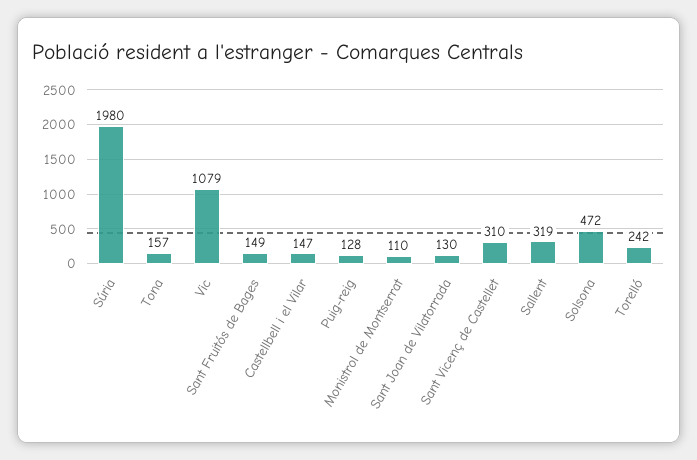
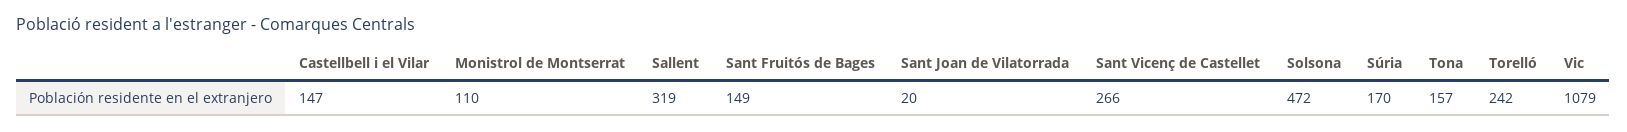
  {
-   "Súria": 1980,
+   "Súria": 170,
    "Tona": 157,
    "Vic": 1079,
    "Sant Fruitós de Bages": 149,
    "Castellbell i el Vilar": 147,
-   "Puig-reig": 128,
    "Monistrol de Montserrat": 110,
-   "Sant Joan de Vilatorrada": 130,
+   "Sant Joan de Vilatorrada": 20,
-   "Sant Vicenç de Castellet": 310,
+   "Sant Vicenç de Castellet": 266,
    "Sallent": 319,
    "Solsona": 472,
    "Torelló": 242
  }

